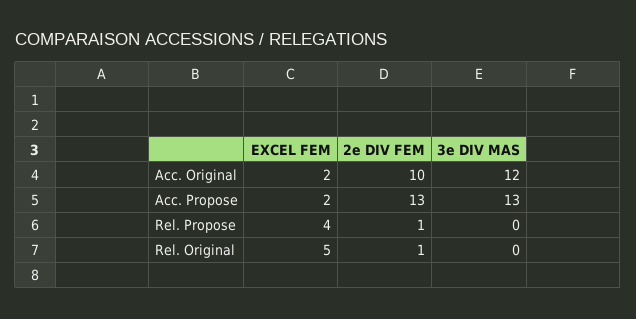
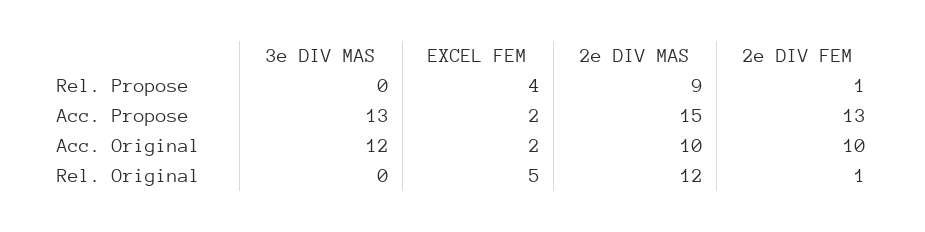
  {
    "EXCEL FEM": {
      "Acc. Original": 2,
      "Acc. Propose": 2,
      "Rel. Propose": 4,
      "Rel. Original": 5
    },
    "2e DIV FEM": {
      "Acc. Original": 10,
      "Acc. Propose": 13,
      "Rel. Propose": 1,
      "Rel. Original": 1
    },
    "3e DIV MAS": {
      "Acc. Original": 12,
      "Acc. Propose": 13,
      "Rel. Propose": 0,
      "Rel. Original": 0
-   }
+   },
+   "2e DIV MAS": {
+     "Rel. Propose": 9,
+     "Acc. Propose": 15,
+     "Acc. Original": 10,
+     "Rel. Original": 12
+   }
  }

